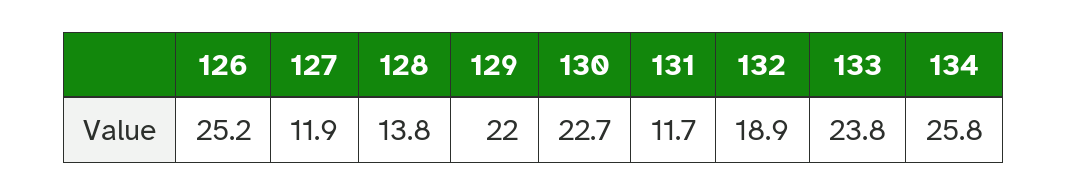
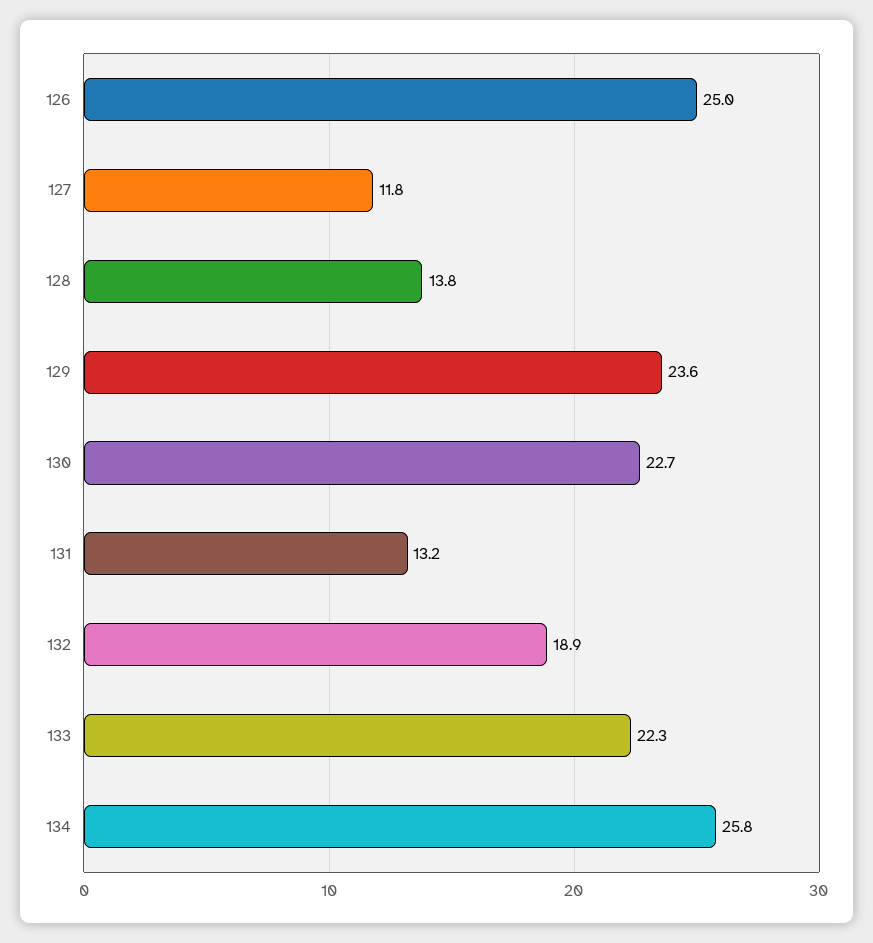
  {
-   "126": 25.2,
+   "126": 25,
-   "127": 11.9,
+   "127": 11.8,
    "128": 13.8,
-   "129": 22,
+   "129": 23.6,
    "130": 22.7,
-   "131": 11.7,
+   "131": 13.2,
    "132": 18.9,
-   "133": 23.8,
+   "133": 22.3,
    "134": 25.8
  }

